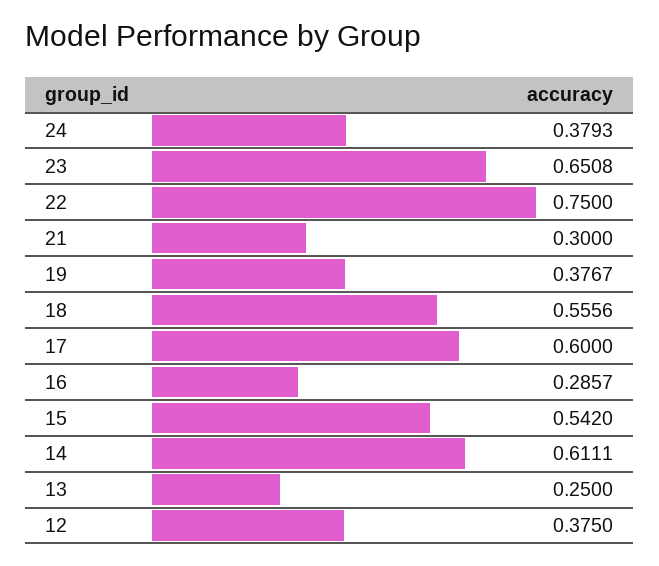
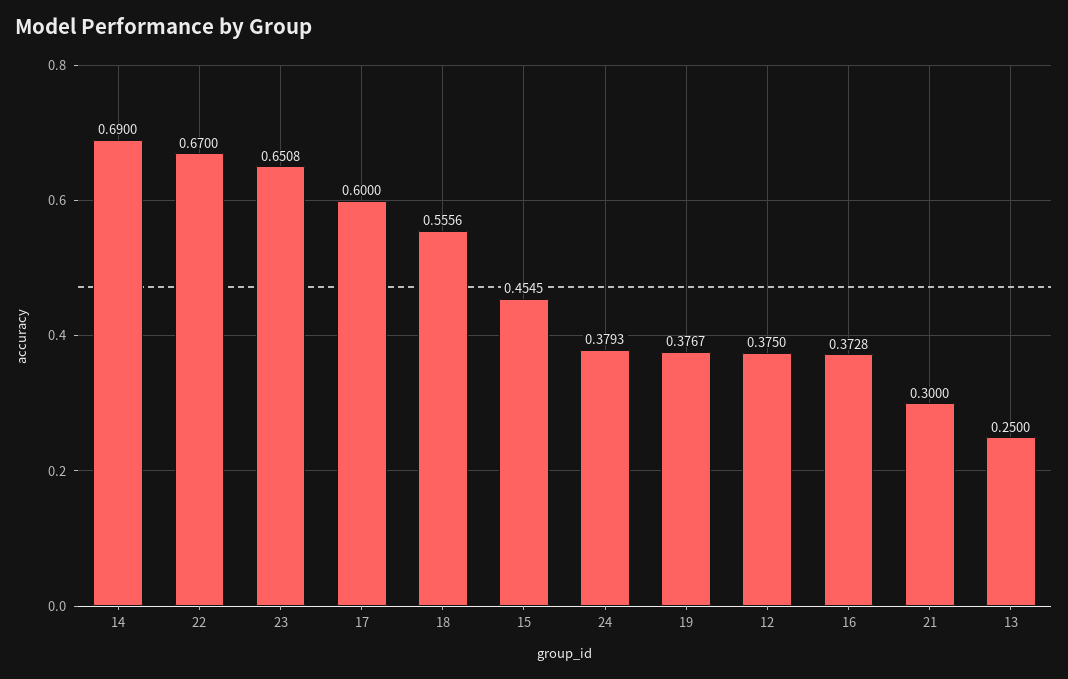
  {
    "24": 0.3793,
    "23": 0.6508,
-   "22": 0.75,
+   "22": 0.67,
    "21": 0.3,
    "19": 0.3767,
    "18": 0.5556,
    "17": 0.6,
-   "16": 0.2857,
+   "16": 0.3728,
-   "15": 0.542,
+   "15": 0.4545,
-   "14": 0.6111,
+   "14": 0.69,
    "13": 0.25,
    "12": 0.375
  }

